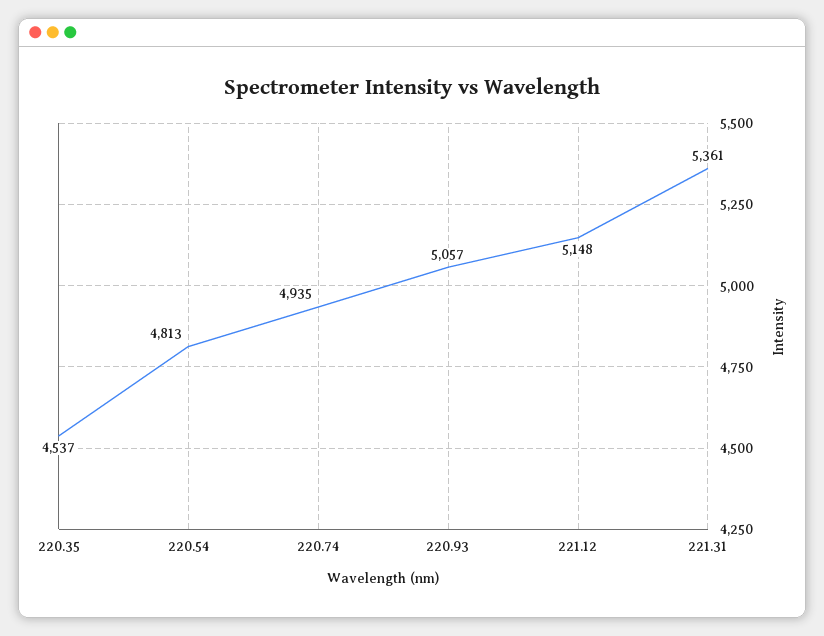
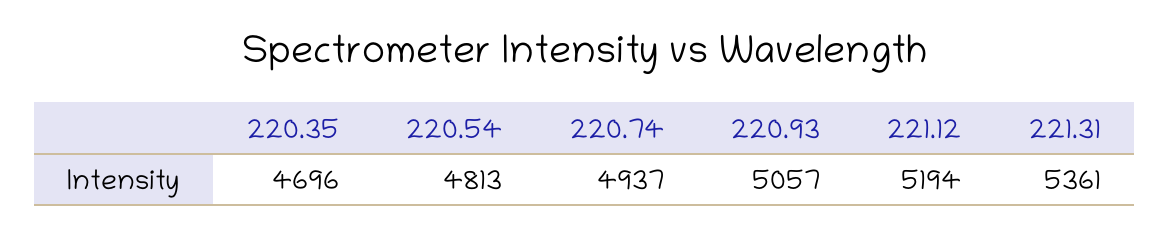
  {
-   "220.35": 4537,
+   "220.35": 4696,
    "220.54": 4813,
-   "220.74": 4935,
+   "220.74": 4937,
    "220.93": 5057,
-   "221.12": 5148,
+   "221.12": 5194,
    "221.31": 5361
  }

